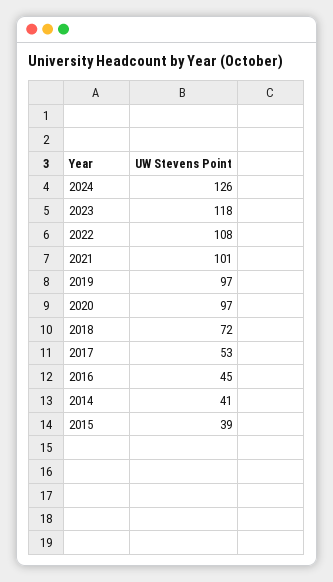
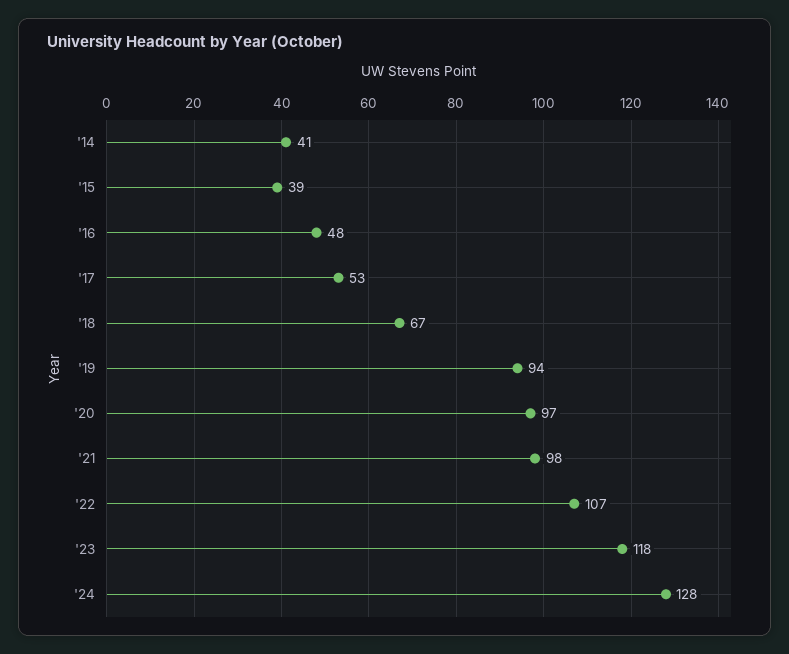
  {
-   "2024": 126,
+   "2024": 128,
    "2023": 118,
-   "2022": 108,
+   "2022": 107,
-   "2021": 101,
+   "2021": 98,
-   "2019": 97,
+   "2019": 94,
    "2020": 97,
-   "2018": 72,
+   "2018": 67,
    "2017": 53,
-   "2016": 45,
+   "2016": 48,
    "2014": 41,
    "2015": 39
  }

